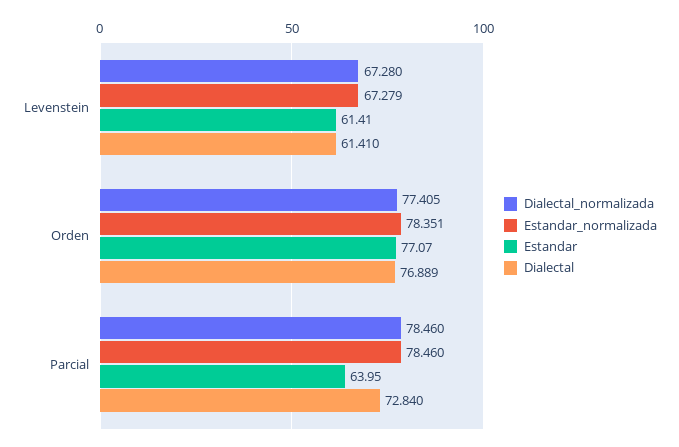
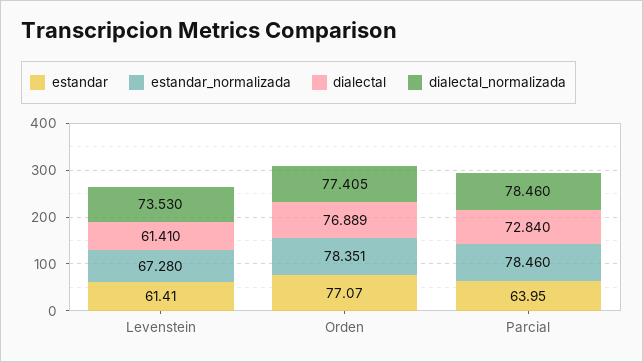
  {
    "Dialectal_normalizada": {
-     "Levenstein": 67.28,
+     "Levenstein": 73.53,
      "Orden": 77.405,
      "Parcial": 78.46
    },
    "Estandar_normalizada": {
-     "Levenstein": 67.279,
+     "Levenstein": 67.28,
      "Orden": 78.351,
      "Parcial": 78.46
    },
    "Estandar": {
      "Levenstein": 61.41,
      "Orden": 77.07,
      "Parcial": 63.95
    },
    "Dialectal": {
      "Levenstein": 61.41,
      "Orden": 76.889,
      "Parcial": 72.84
    }
  }

